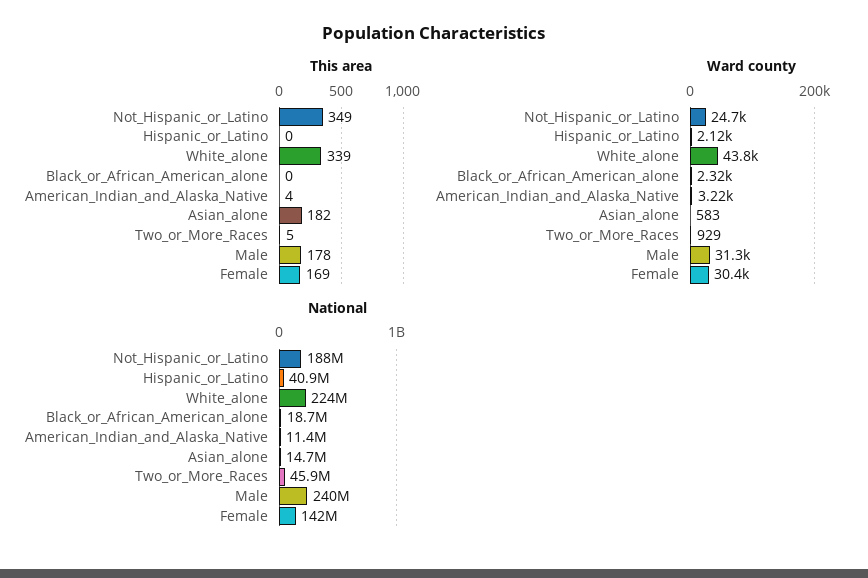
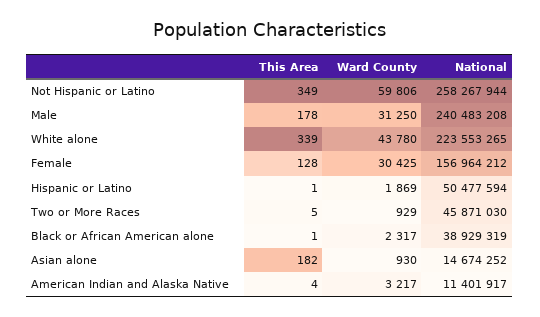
  {
    "This area": {
      "Not_Hispanic_or_Latino": 349,
-     "Hispanic_or_Latino": 0,
+     "Hispanic_or_Latino": 1,
      "White_alone": 339,
-     "Black_or_African_American_alone": 0,
+     "Black_or_African_American_alone": 1,
      "American_Indian_and_Alaska_Native": 4,
      "Asian_alone": 182,
      "Two_or_More_Races": 5,
      "Male": 178,
-     "Female": 169
+     "Female": 128
    },
    "Ward county": {
-     "Not_Hispanic_or_Latino": 24700,
+     "Not_Hispanic_or_Latino": 59806,
-     "Hispanic_or_Latino": 2120,
+     "Hispanic_or_Latino": 1869,
      "White_alone": 43780,
      "Black_or_African_American_alone": 2317,
      "American_Indian_and_Alaska_Native": 3217,
-     "Asian_alone": 583,
+     "Asian_alone": 930,
      "Two_or_More_Races": 929,
      "Male": 31250,
      "Female": 30425
    },
    "National": {
-     "Not_Hispanic_or_Latino": 188000000,
+     "Not_Hispanic_or_Latino": 258267944,
-     "Hispanic_or_Latino": 40900000,
+     "Hispanic_or_Latino": 50477594,
      "White_alone": 223553265,
-     "Black_or_African_American_alone": 18700000,
+     "Black_or_African_American_alone": 38929319,
      "American_Indian_and_Alaska_Native": 11401917,
      "Asian_alone": 14674252,
      "Two_or_More_Races": 45871030,
      "Male": 240483208,
-     "Female": 142000000
+     "Female": 156964212
    }
  }

